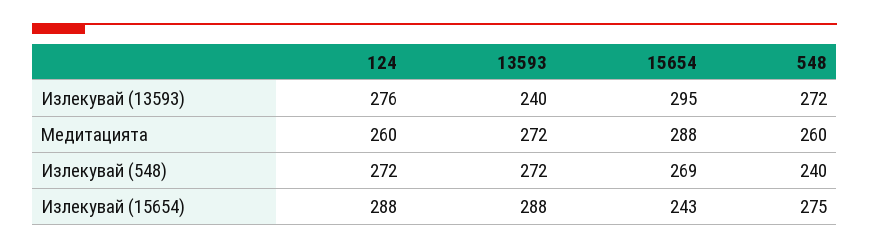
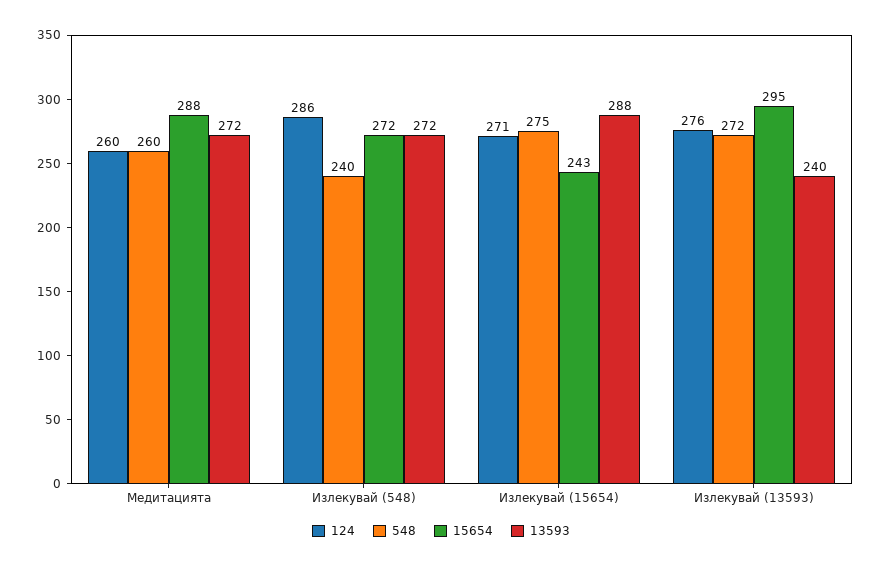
  {
    "124": {
      "Излекувай (13593)": 276,
      "Медитацията": 260,
-     "Излекувай (548)": 272,
+     "Излекувай (548)": 286,
-     "Излекувай (15654)": 288
+     "Излекувай (15654)": 271
    },
    "13593": {
      "Излекувай (13593)": 240,
      "Медитацията": 272,
      "Излекувай (548)": 272,
      "Излекувай (15654)": 288
    },
    "15654": {
      "Излекувай (13593)": 295,
      "Медитацията": 288,
-     "Излекувай (548)": 269,
+     "Излекувай (548)": 272,
      "Излекувай (15654)": 243
    },
    "548": {
      "Излекувай (13593)": 272,
      "Медитацията": 260,
      "Излекувай (548)": 240,
      "Излекувай (15654)": 275
    }
  }

